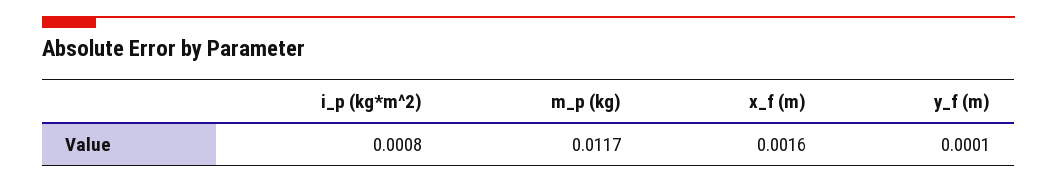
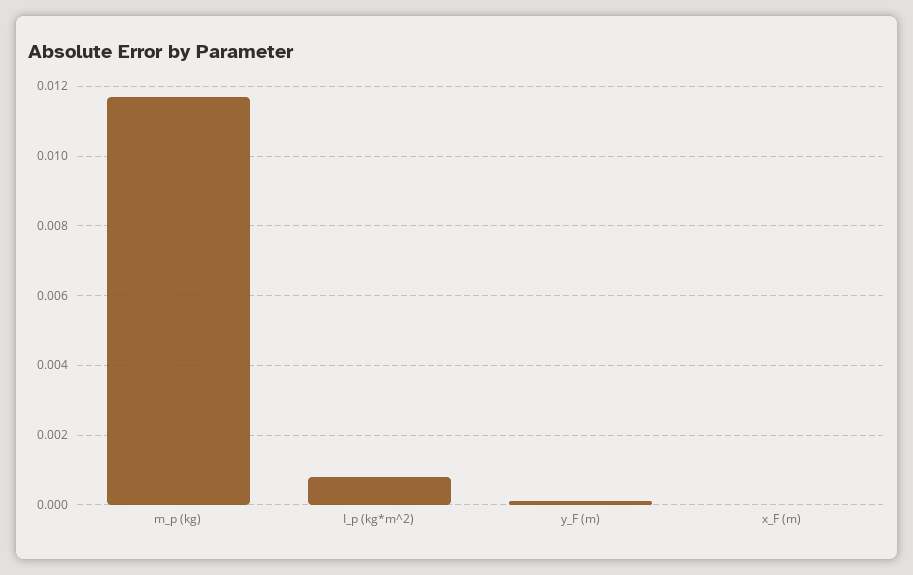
  {
    "i_p (kg*m^2)": 0.0008,
    "m_p (kg)": 0.0117,
-   "x_f (m)": 0.0016,
+   "x_f (m)": 0,
    "y_f (m)": 0.0001
  }

